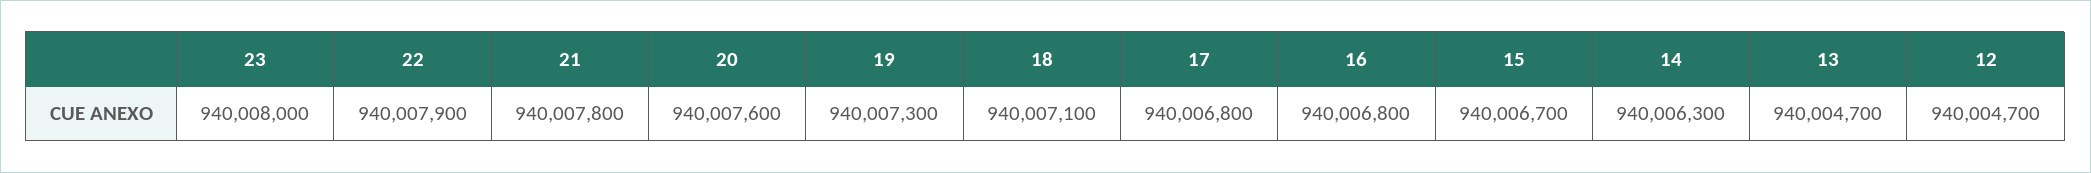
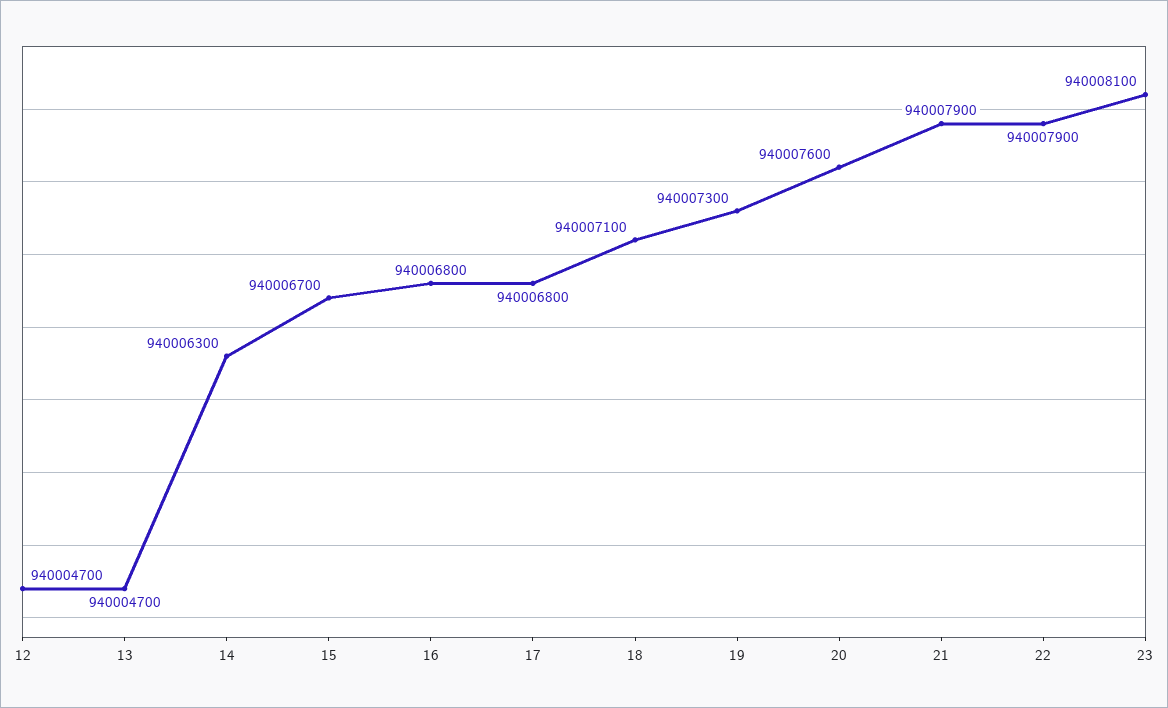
  {
-   "23": 940008000,
+   "23": 940008100,
    "22": 940007900,
-   "21": 940007800,
+   "21": 940007900,
    "20": 940007600,
    "19": 940007300,
    "18": 940007100,
    "17": 940006800,
    "16": 940006800,
    "15": 940006700,
    "14": 940006300,
    "13": 940004700,
    "12": 940004700
  }

